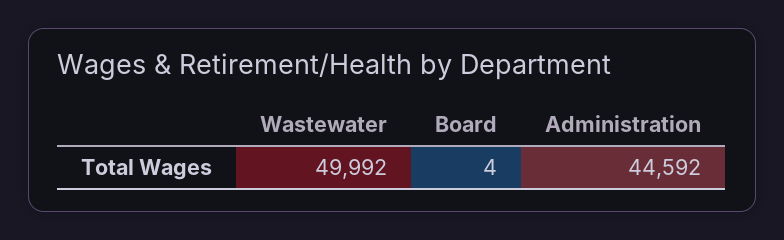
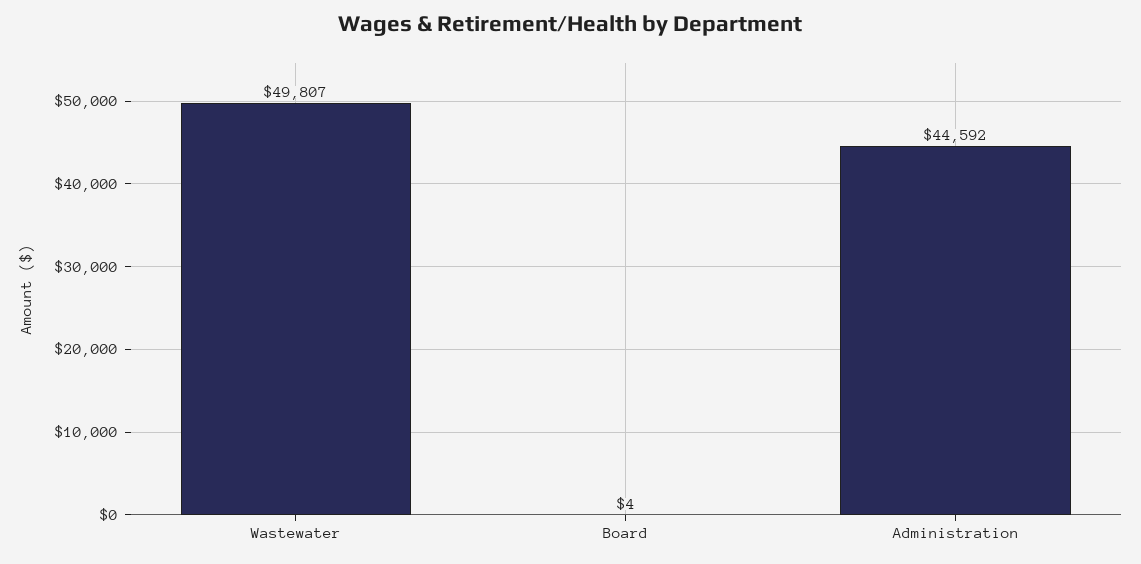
  {
-   "Wastewater": 49992,
+   "Wastewater": 49807,
    "Board": 4,
    "Administration": 44592
  }

